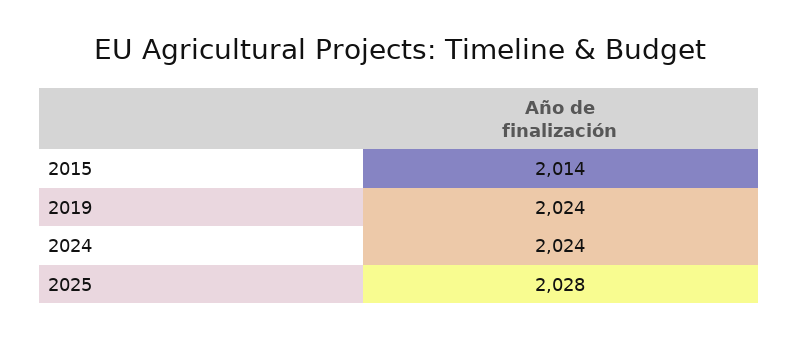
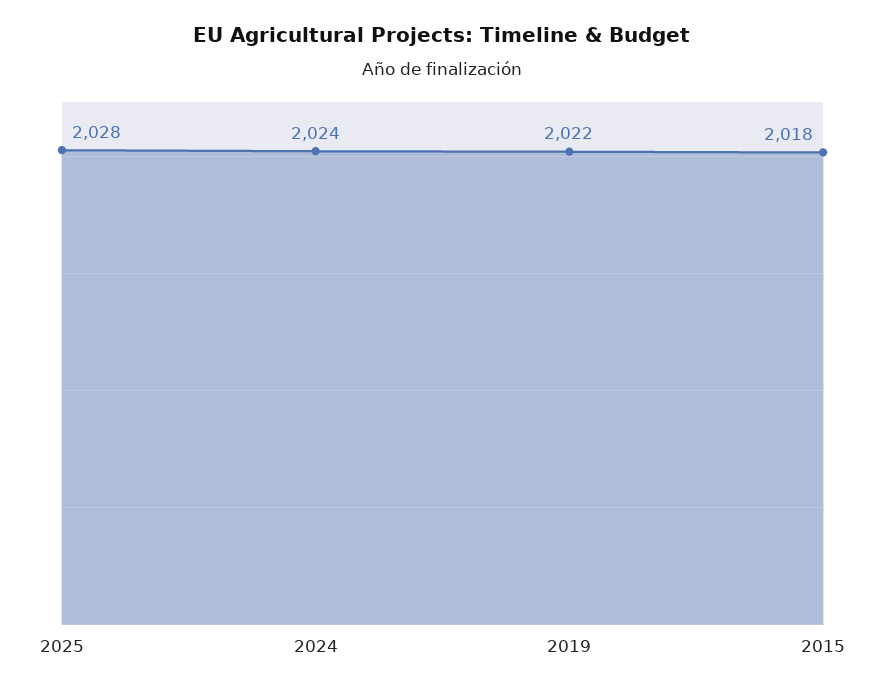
  {
-   "2015": 2014,
+   "2015": 2018,
-   "2019": 2024,
+   "2019": 2022,
    "2024": 2024,
    "2025": 2028
  }

